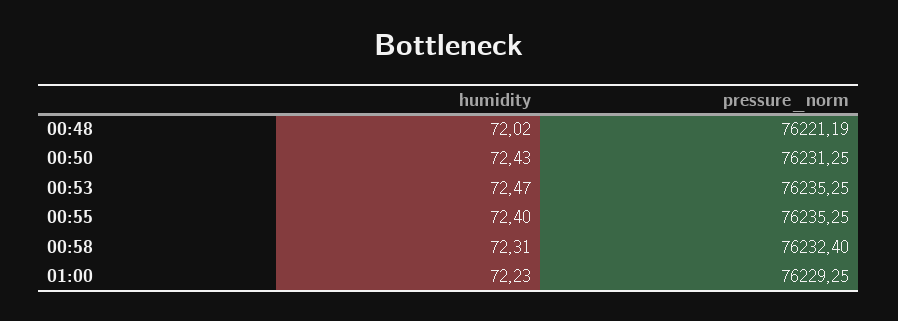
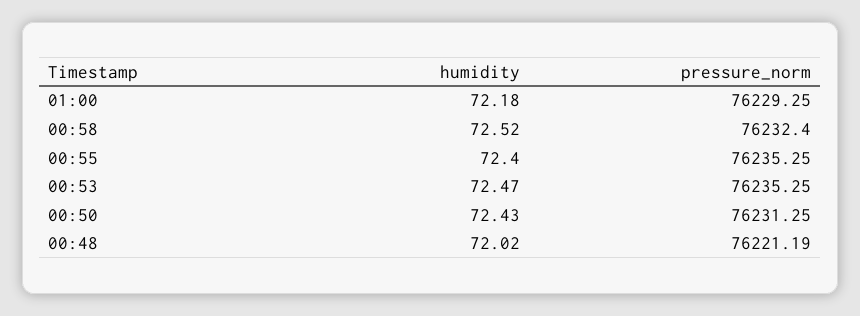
  {
    "humidity": {
      "00:48": 72.02,
      "00:50": 72.43,
      "00:53": 72.47,
      "00:55": 72.4,
-     "00:58": 72.31,
+     "00:58": 72.52,
-     "01:00": 72.23
+     "01:00": 72.18
    },
    "pressure_norm": {
      "00:48": 76221.19,
      "00:50": 76231.25,
      "00:53": 76235.25,
      "00:55": 76235.25,
      "00:58": 76232.4,
      "01:00": 76229.25
    }
  }

